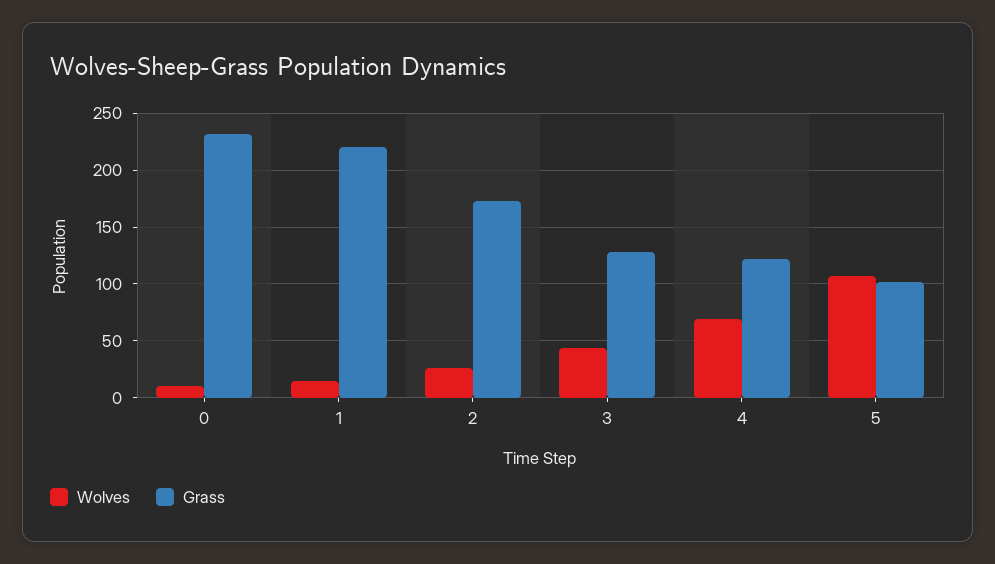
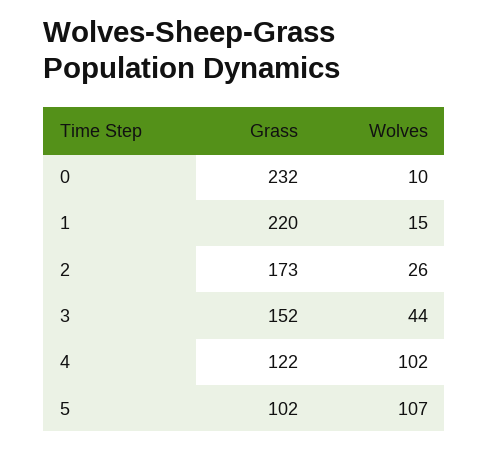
  {
    "Wolves": {
      "0": 10,
      "1": 15,
      "2": 26,
      "3": 44,
-     "4": 70,
+     "4": 102,
      "5": 107
    },
    "Grass": {
      "0": 232,
      "1": 220,
      "2": 173,
-     "3": 130,
+     "3": 152,
      "4": 122,
      "5": 102
    }
  }

